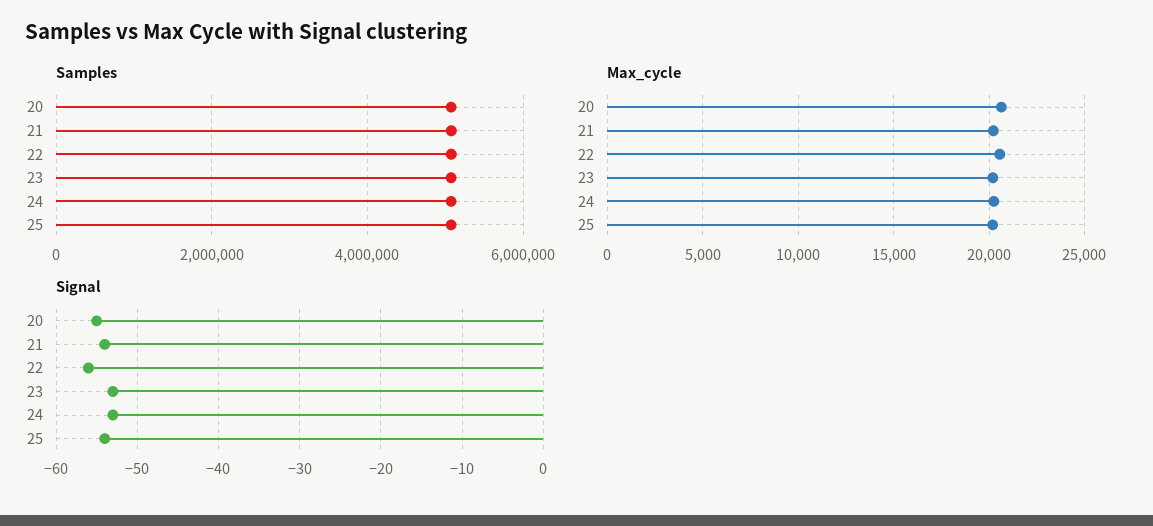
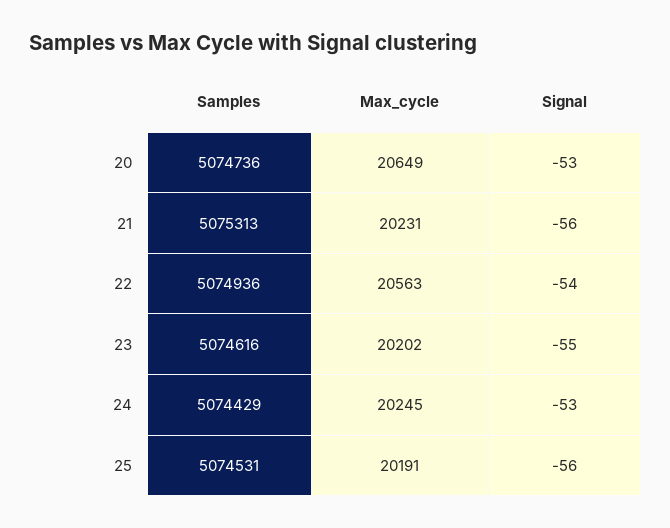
  {
    "Samples": {
      "20": 5074736,
      "21": 5075313,
      "22": 5074936,
      "23": 5074616,
      "24": 5074429,
      "25": 5074531
    },
    "Max_cycle": {
      "20": 20649,
      "21": 20231,
      "22": 20563,
      "23": 20202,
      "24": 20245,
      "25": 20191
    },
    "Signal": {
-     "20": -55,
+     "20": -53,
-     "21": -54,
+     "21": -56,
-     "22": -56,
+     "22": -54,
-     "23": -53,
+     "23": -55,
      "24": -53,
-     "25": -54
+     "25": -56
    }
  }

